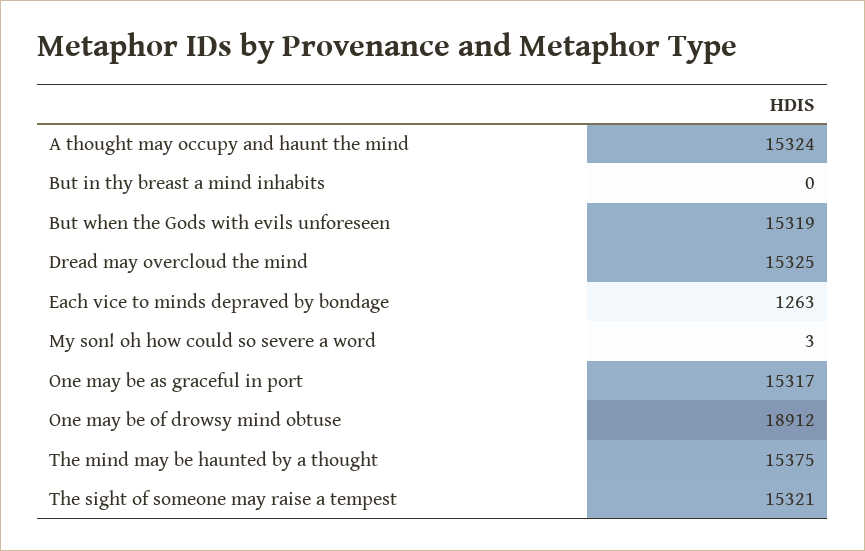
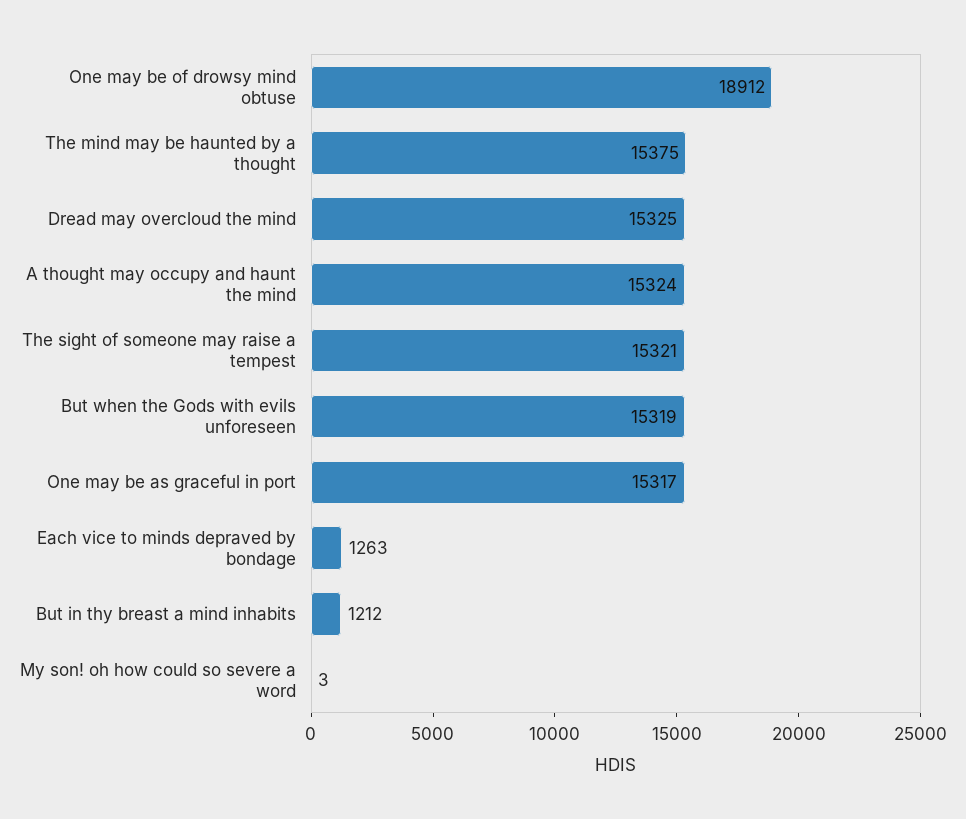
  {
    "A thought may occupy and haunt the mind": 15324,
-   "But in thy breast a mind inhabits": 0,
+   "But in thy breast a mind inhabits": 1212,
    "But when the Gods with evils unforeseen": 15319,
    "Dread may overcloud the mind": 15325,
    "Each vice to minds depraved by bondage": 1263,
    "My son! oh how could so severe a word": 3,
    "One may be as graceful in port": 15317,
    "One may be of drowsy mind obtuse": 18912,
    "The mind may be haunted by a thought": 15375,
    "The sight of someone may raise a tempest": 15321
  }

